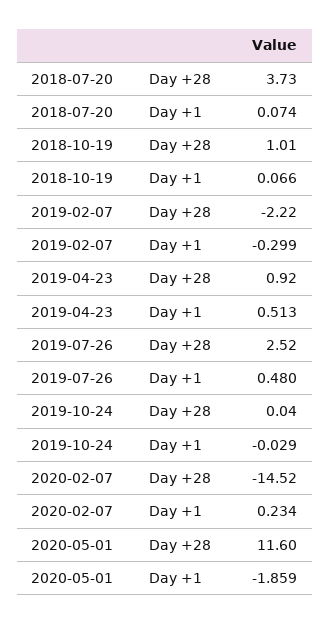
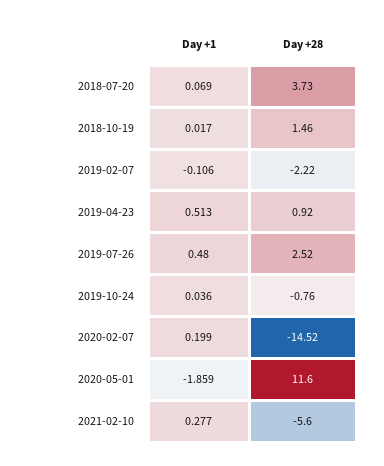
  {
    "2018-07-20": {
      "Day +28": 3.73,
-     "Day +1": 0.074
+     "Day +1": 0.069
    },
    "2018-10-19": {
-     "Day +28": 1.01,
+     "Day +28": 1.46,
-     "Day +1": 0.066
+     "Day +1": 0.017
    },
    "2019-02-07": {
      "Day +28": -2.22,
-     "Day +1": -0.299
+     "Day +1": -0.106
    },
    "2019-04-23": {
      "Day +28": 0.92,
      "Day +1": 0.513
    },
    "2019-07-26": {
      "Day +28": 2.52,
      "Day +1": 0.48
    },
    "2019-10-24": {
-     "Day +28": 0.04,
+     "Day +28": -0.76,
-     "Day +1": -0.029
+     "Day +1": 0.036
    },
    "2020-02-07": {
      "Day +28": -14.52,
-     "Day +1": 0.234
+     "Day +1": 0.199
    },
    "2020-05-01": {
      "Day +28": 11.6,
      "Day +1": -1.859
-   }
+   },
+   "2021-02-10": {
+     "Day +1": 0.277,
+     "Day +28": -5.6
+   }
  }

